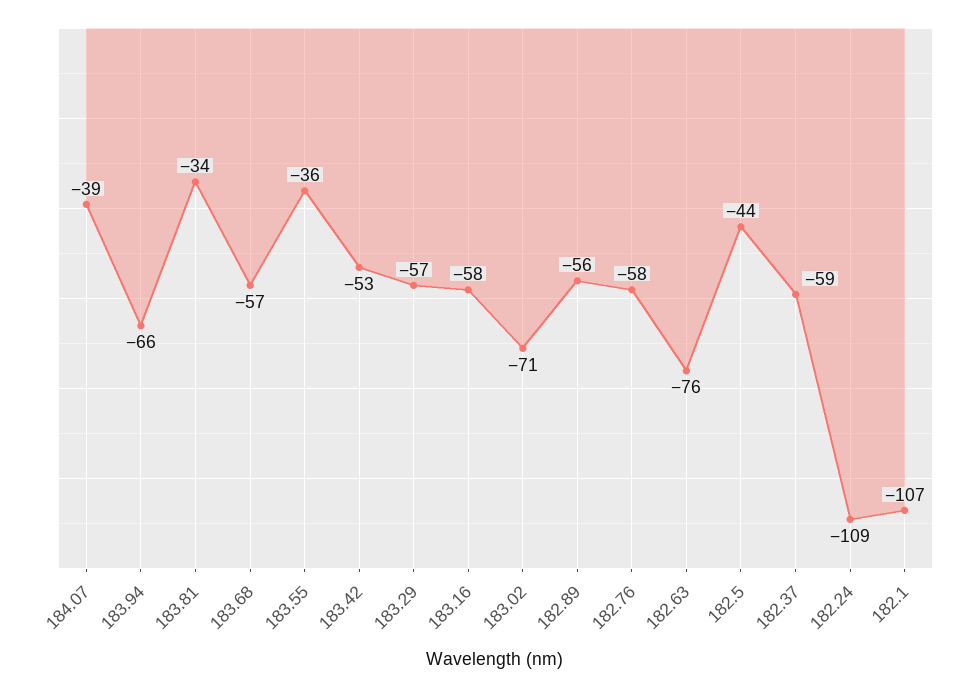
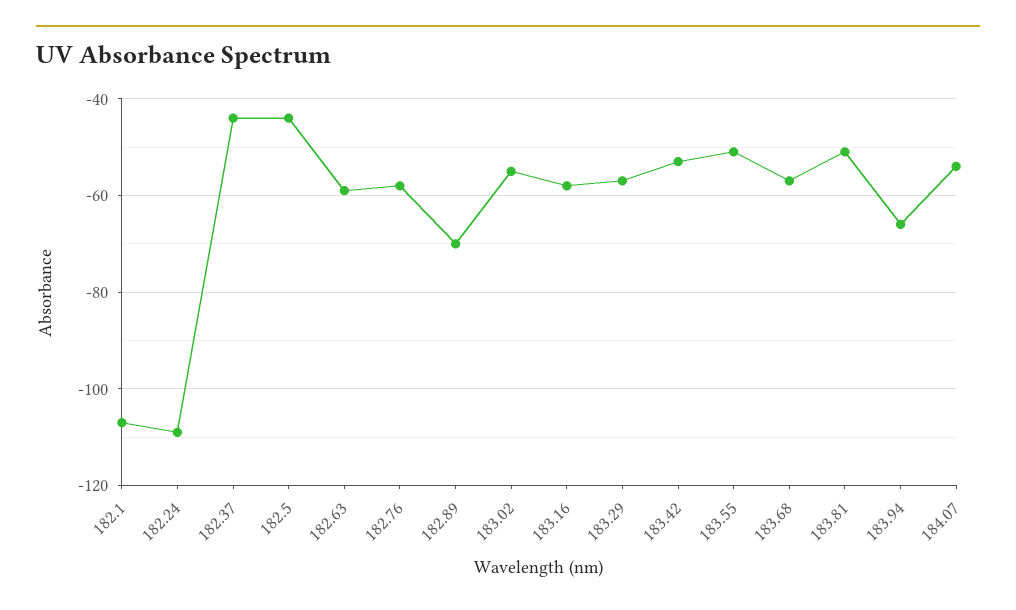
  {
-   "184.07": -39,
+   "184.07": -55,
    "183.94": -66,
-   "183.81": -34,
+   "183.81": -50,
    "183.68": -57,
-   "183.55": -36,
+   "183.55": -50,
    "183.42": -53,
    "183.29": -57,
    "183.16": -58,
-   "183.02": -71,
+   "183.02": -55,
-   "182.89": -56,
+   "182.89": -70,
    "182.76": -58,
-   "182.63": -76,
+   "182.63": -60,
    "182.5": -44,
-   "182.37": -59,
+   "182.37": -45,
    "182.24": -109,
    "182.1": -107
  }

